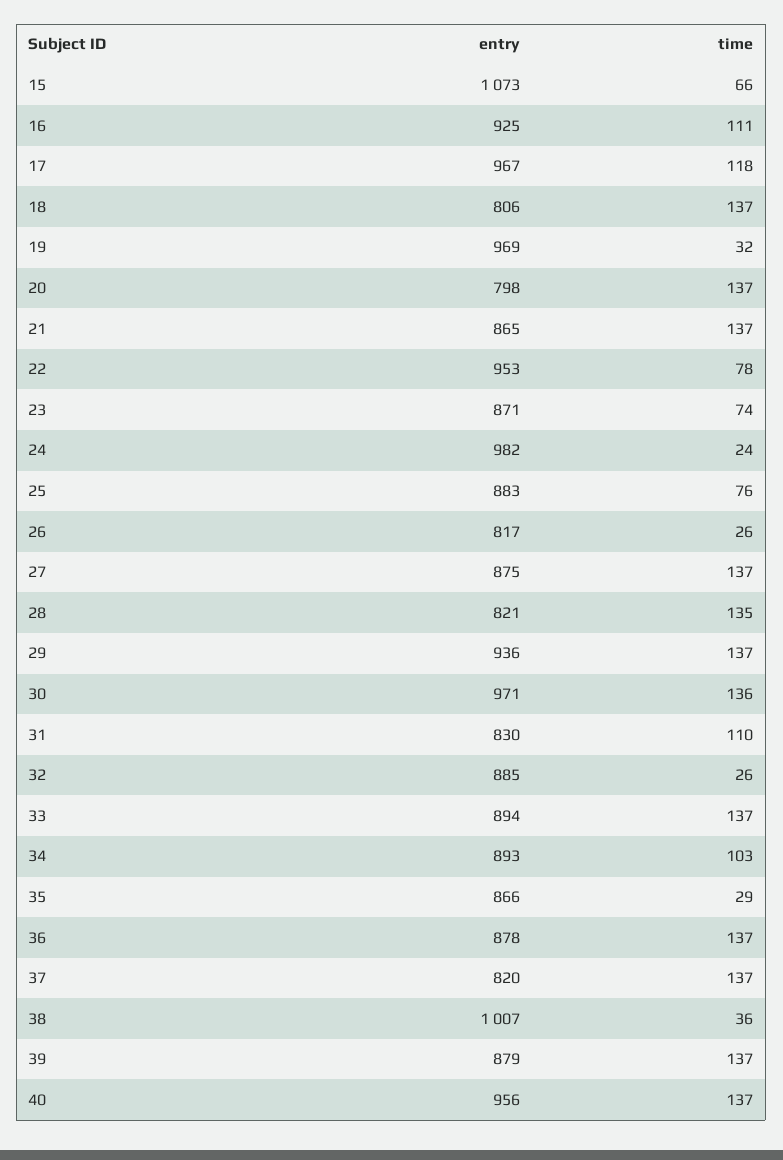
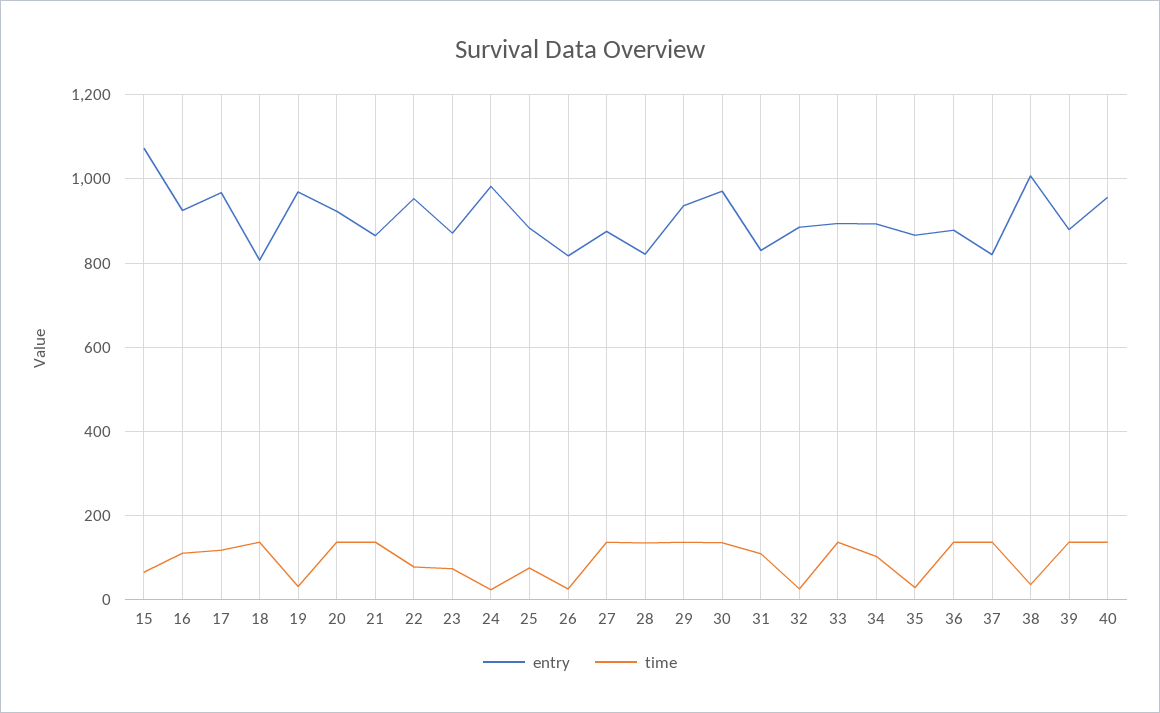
  {
    "entry": {
      "15": 1073,
      "16": 925,
      "17": 967,
      "18": 806,
      "19": 969,
-     "20": 798,
+     "20": 920,
      "21": 865,
      "22": 953,
      "23": 871,
      "24": 982,
      "25": 883,
      "26": 817,
      "27": 875,
      "28": 821,
      "29": 936,
      "30": 971,
      "31": 830,
      "32": 885,
      "33": 894,
      "34": 893,
      "35": 866,
      "36": 878,
      "37": 820,
      "38": 1007,
      "39": 879,
      "40": 956
    },
    "time": {
      "15": 66,
      "16": 111,
      "17": 118,
      "18": 137,
      "19": 32,
      "20": 137,
      "21": 137,
      "22": 78,
      "23": 74,
      "24": 24,
      "25": 76,
      "26": 26,
      "27": 137,
      "28": 135,
      "29": 137,
      "30": 136,
      "31": 110,
      "32": 26,
      "33": 137,
      "34": 103,
      "35": 29,
      "36": 137,
      "37": 137,
      "38": 36,
      "39": 137,
      "40": 137
    }
  }

